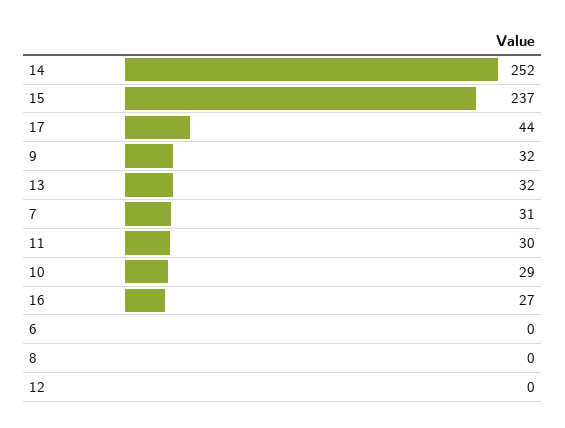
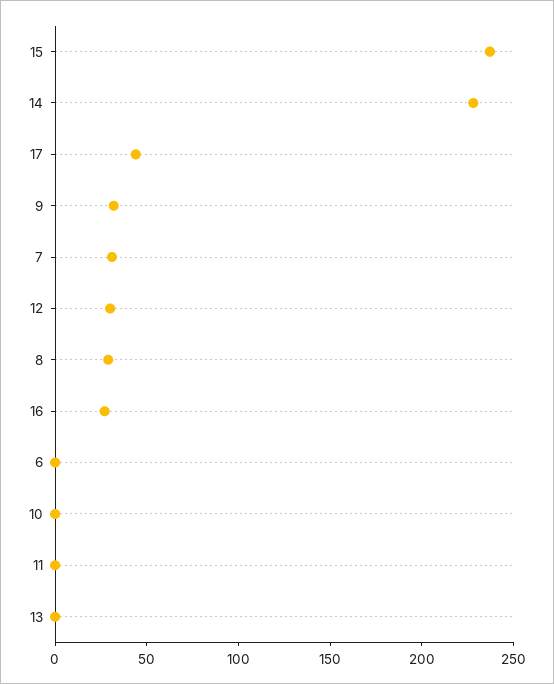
  {
-   "14": 252,
+   "14": 230,
    "15": 237,
    "17": 44,
    "9": 32,
-   "13": 32,
+   "13": 0,
    "7": 31,
-   "11": 30,
+   "11": 0,
-   "10": 29,
+   "10": 0,
    "16": 27,
    "6": 0,
-   "8": 0,
+   "8": 30,
-   "12": 0
+   "12": 30
  }

